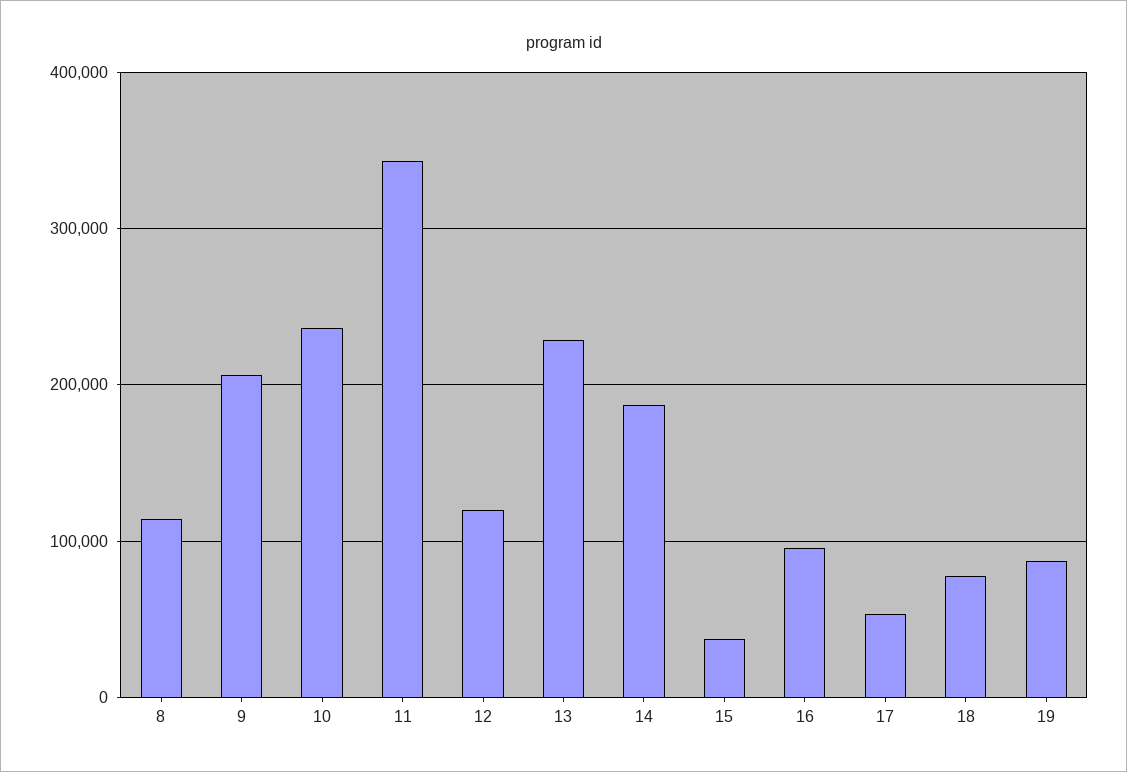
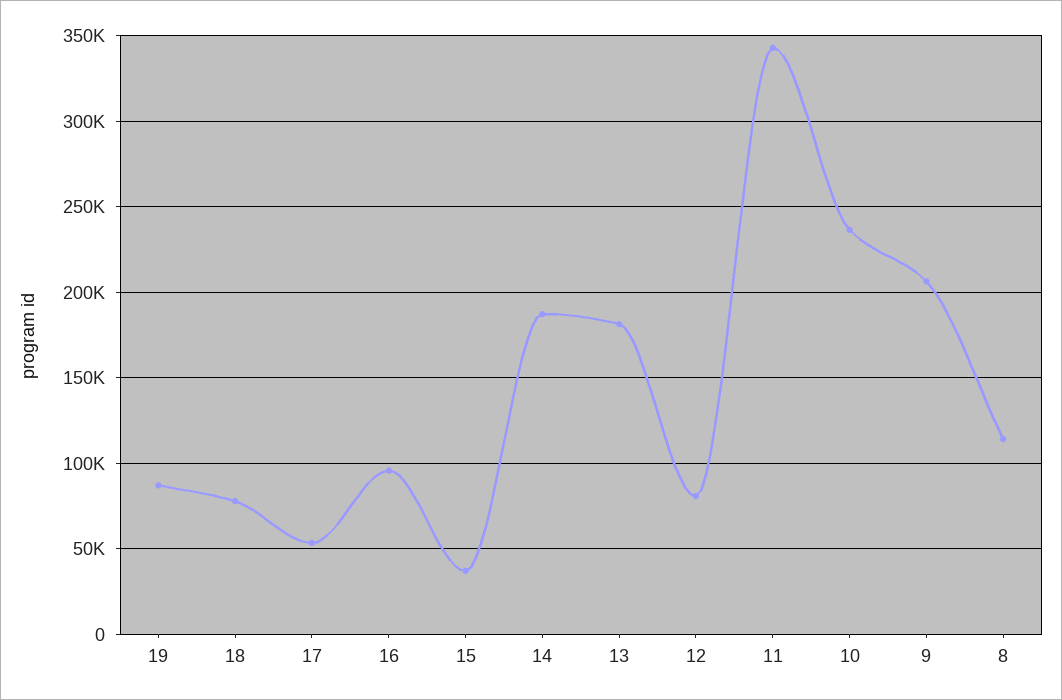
  {
    "8": 115000,
    "9": 205000,
    "10": 235000,
    "11": 345000,
-   "12": 120000,
+   "12": 80000,
-   "13": 230000,
+   "13": 180000,
    "14": 185000,
    "15": 35000,
    "16": 95000,
    "17": 55000,
    "18": 80000,
    "19": 85000
  }

